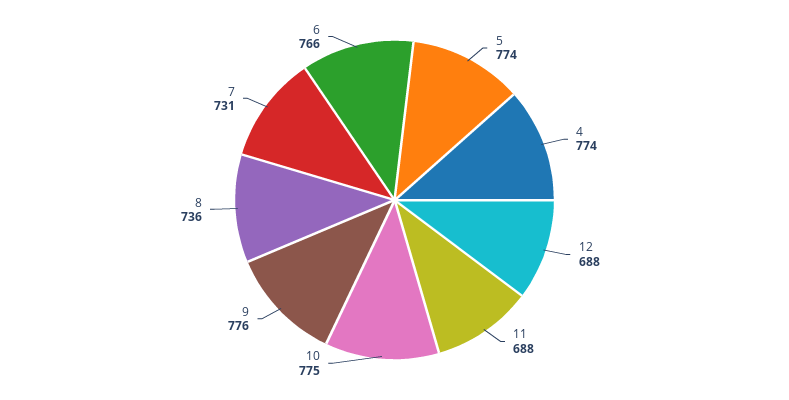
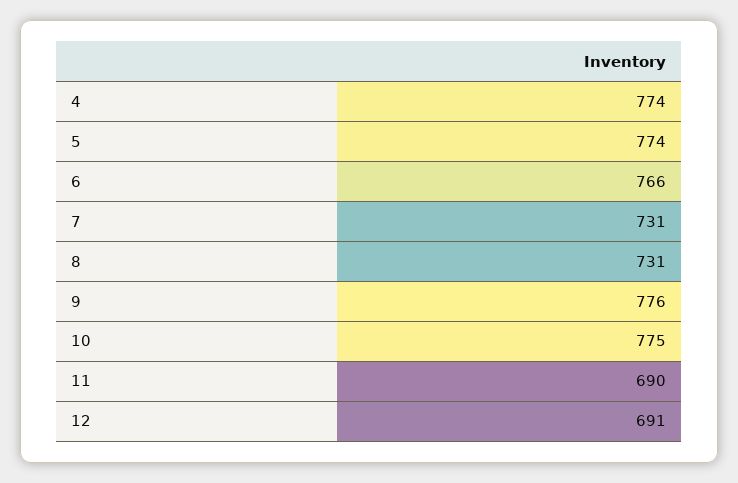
  {
    "5": 774,
    "4": 774,
-   "12": 688,
+   "12": 691,
-   "11": 688,
+   "11": 690,
    "10": 775,
    "9": 776,
-   "8": 736,
+   "8": 731,
    "7": 731,
    "6": 766
  }

